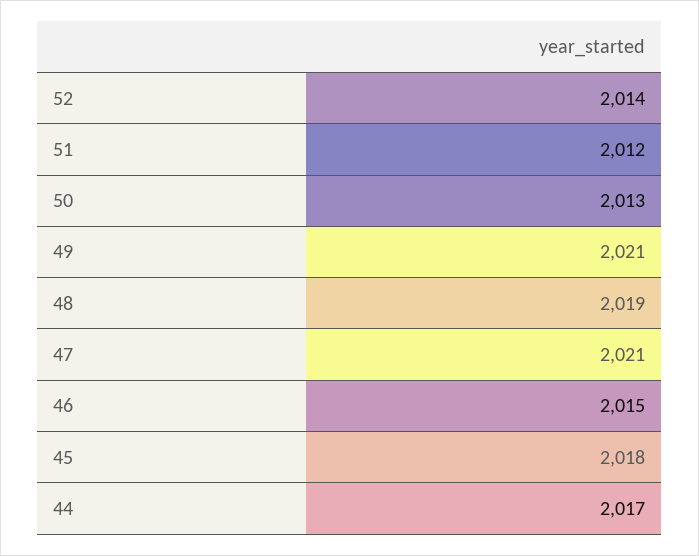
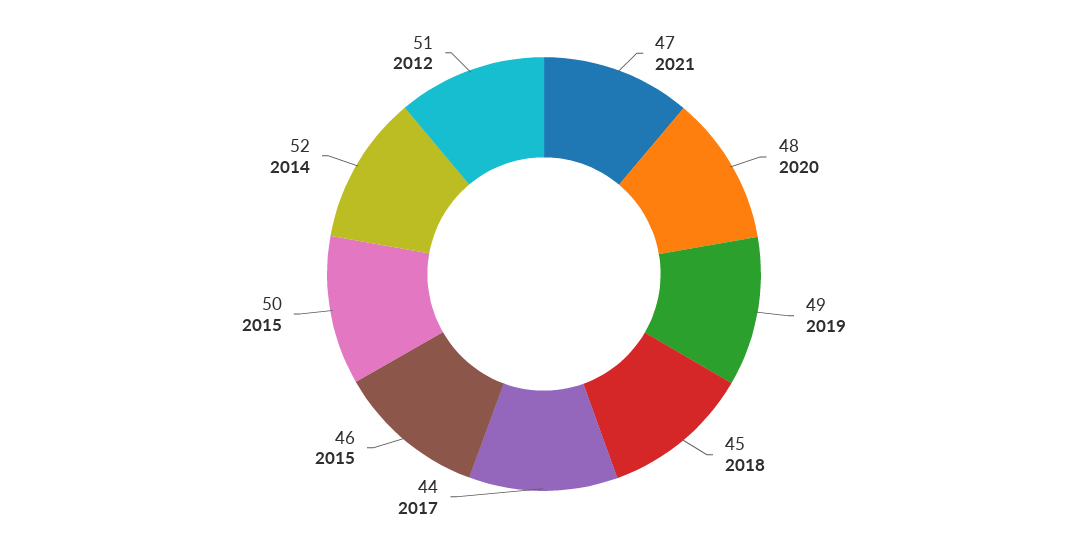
  {
    "52": 2014,
    "51": 2012,
-   "50": 2013,
+   "50": 2015,
-   "49": 2021,
+   "49": 2019,
-   "48": 2019,
+   "48": 2020,
    "47": 2021,
    "46": 2015,
    "45": 2018,
    "44": 2017
  }

